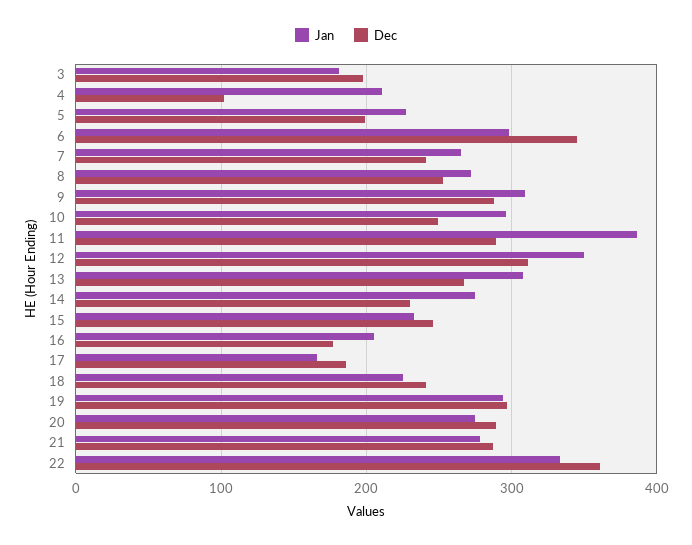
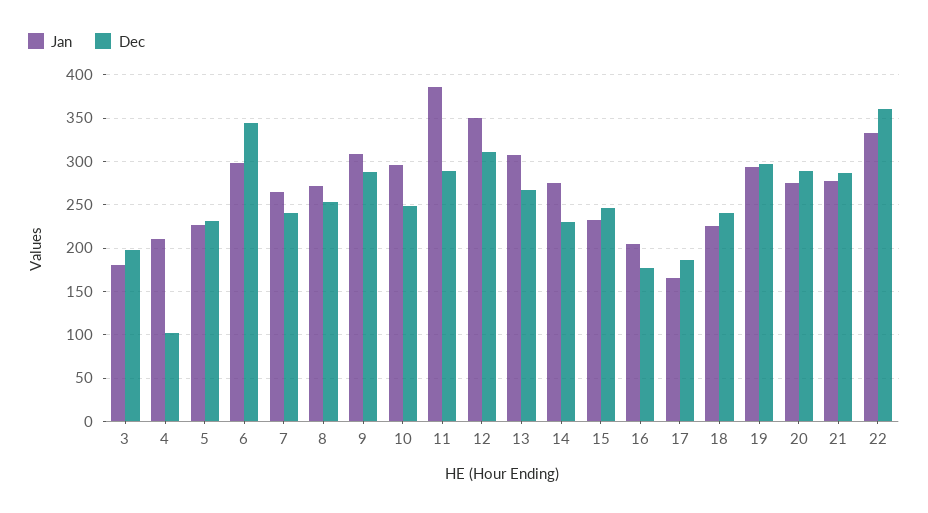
  {
    "Jan": {
      "3": 180,
      "4": 210,
      "5": 230,
      "6": 300,
      "7": 270,
      "8": 270,
      "9": 310,
      "10": 300,
      "11": 390,
      "12": 350,
      "13": 310,
      "14": 280,
      "15": 230,
      "16": 210,
      "17": 170,
      "18": 230,
      "19": 290,
      "20": 280,
      "21": 280,
      "22": 330
    },
    "Dec": {
      "3": 200,
      "4": 100,
-     "5": 200,
+     "5": 230,
      "6": 350,
      "7": 240,
      "8": 250,
      "9": 290,
      "10": 250,
      "11": 290,
      "12": 310,
      "13": 270,
      "14": 230,
      "15": 250,
      "16": 180,
      "17": 190,
      "18": 240,
      "19": 300,
      "20": 290,
      "21": 290,
      "22": 360
    }
  }

